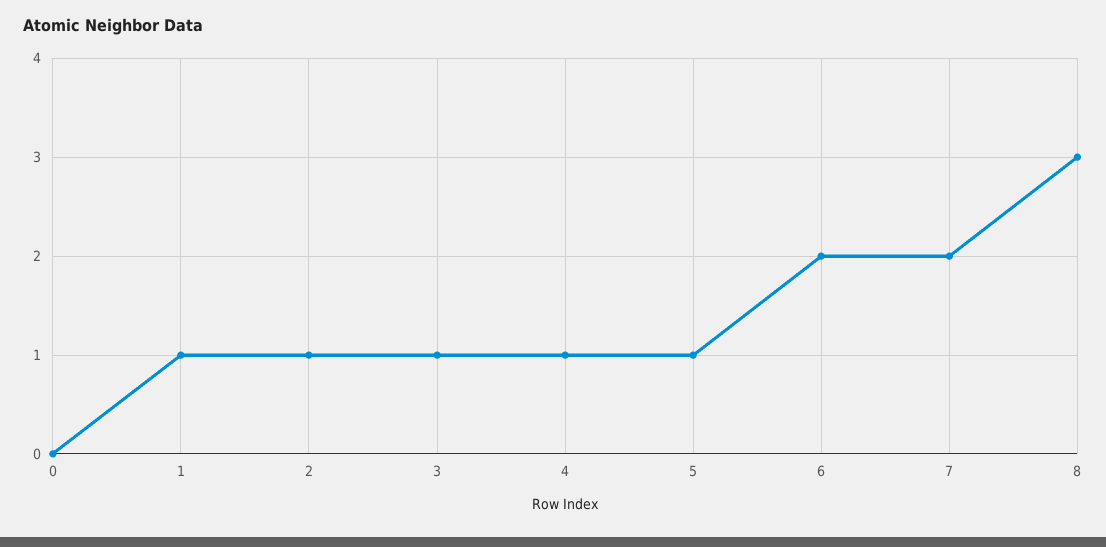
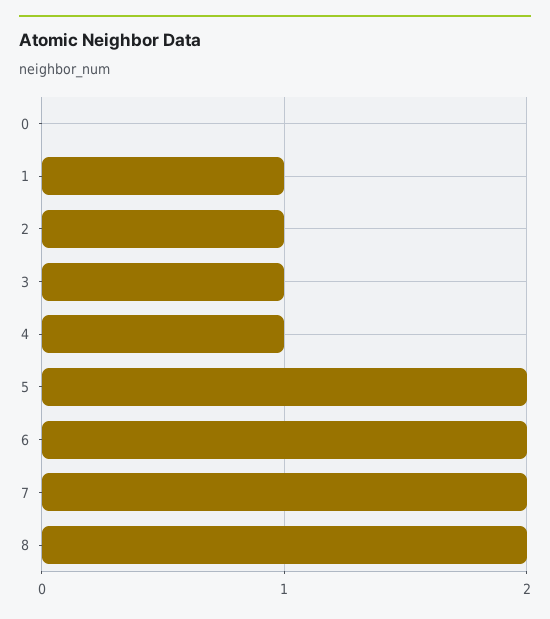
  {
    "0": 0,
    "1": 1,
    "2": 1,
    "3": 1,
    "4": 1,
-   "5": 1,
+   "5": 2,
    "6": 2,
    "7": 2,
-   "8": 3
+   "8": 2
  }

